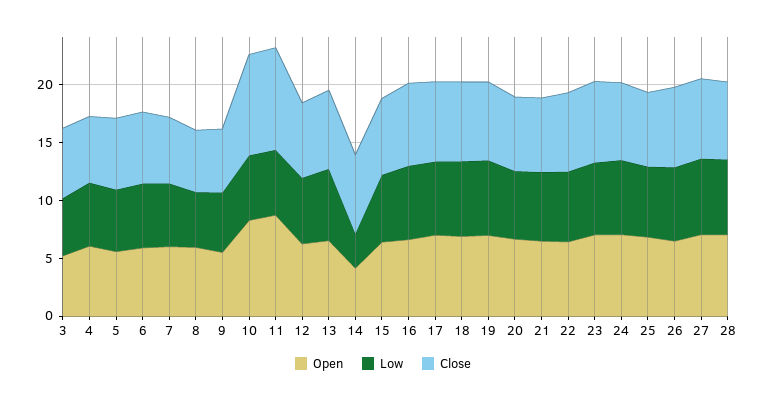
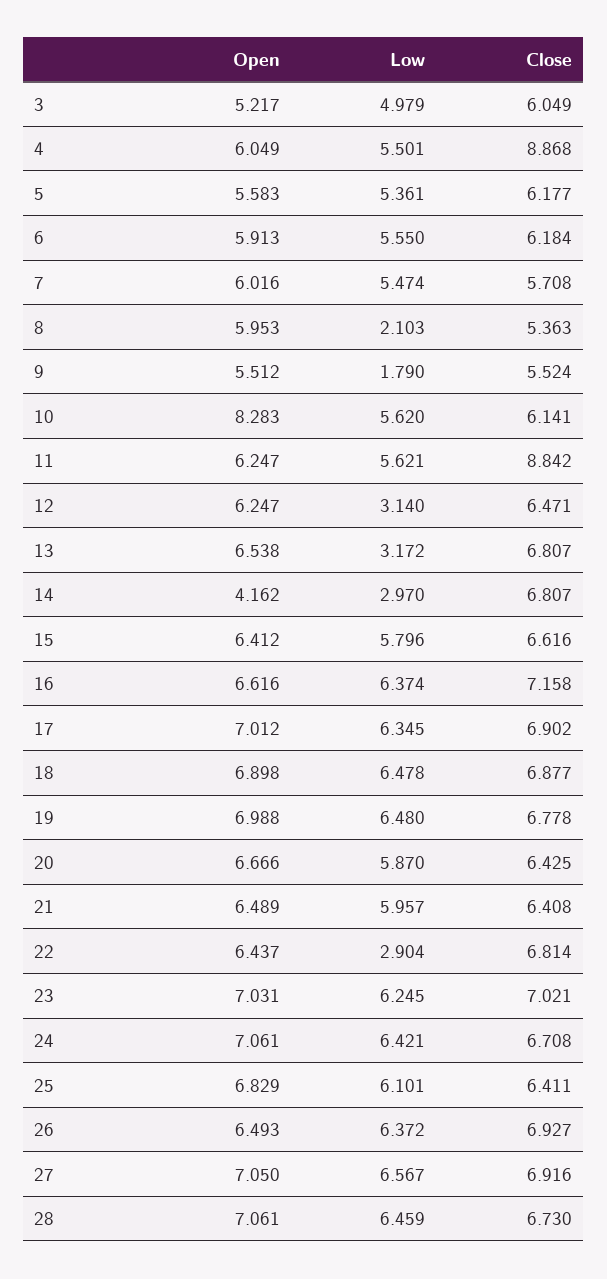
  {
    "Open": {
      "3": 5.217,
      "4": 6.049,
      "5": 5.583,
      "6": 5.913,
      "7": 6.016,
      "8": 5.953,
      "9": 5.512,
      "10": 8.283,
-     "11": 9,
+     "11": 6.247,
      "12": 6.247,
      "13": 6.538,
      "14": 4.162,
      "15": 6.412,
      "16": 6.616,
      "17": 7.012,
      "18": 6.898,
      "19": 6.988,
      "20": 6.666,
      "21": 6.489,
      "22": 6.437,
      "23": 7.031,
      "24": 7.061,
      "25": 6.829,
      "26": 6.493,
      "27": 7.05,
      "28": 7.061
    },
    "Low": {
      "3": 4.979,
      "4": 5.501,
      "5": 5.361,
      "6": 5.55,
      "7": 5.474,
-     "8": 5,
+     "8": 2.103,
-     "9": 5,
+     "9": 1.79,
      "10": 5.62,
      "11": 5.621,
-     "12": 6,
+     "12": 3.14,
-     "13": 6,
+     "13": 3.172,
      "14": 2.97,
      "15": 5.796,
      "16": 6.374,
      "17": 6.345,
      "18": 6.478,
      "19": 6.48,
      "20": 5.87,
      "21": 5.957,
-     "22": 6,
+     "22": 2.904,
      "23": 6.245,
      "24": 6.421,
      "25": 6.101,
      "26": 6.372,
      "27": 6.567,
      "28": 6.459
    },
    "Close": {
      "3": 6.049,
-     "4": 6,
+     "4": 8.868,
      "5": 6.177,
      "6": 6.184,
      "7": 5.708,
      "8": 5.363,
      "9": 5.524,
-     "10": 9,
+     "10": 6.141,
      "11": 8.842,
      "12": 6.471,
      "13": 6.807,
      "14": 6.807,
      "15": 6.616,
      "16": 7.158,
      "17": 6.902,
      "18": 6.877,
      "19": 6.778,
      "20": 6.425,
      "21": 6.408,
      "22": 6.814,
      "23": 7.021,
      "24": 6.708,
      "25": 6.411,
      "26": 6.927,
      "27": 6.916,
      "28": 6.73
    }
  }

